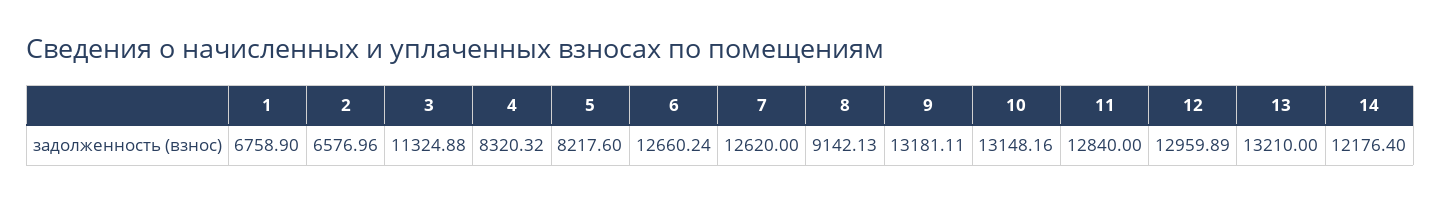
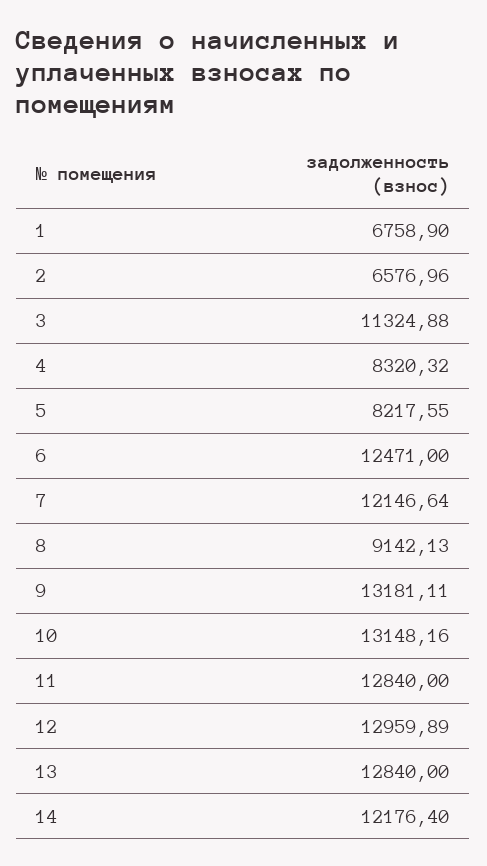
  {
    "1": 6758.9,
    "2": 6576.96,
    "3": 11324.88,
    "4": 8320.32,
-   "5": 8217.6,
+   "5": 8217.55,
-   "6": 12660.24,
+   "6": 12471,
-   "7": 12620,
+   "7": 12146.64,
    "8": 9142.13,
    "9": 13181.11,
    "10": 13148.16,
    "11": 12840,
    "12": 12959.89,
-   "13": 13210,
+   "13": 12840,
    "14": 12176.4
  }

